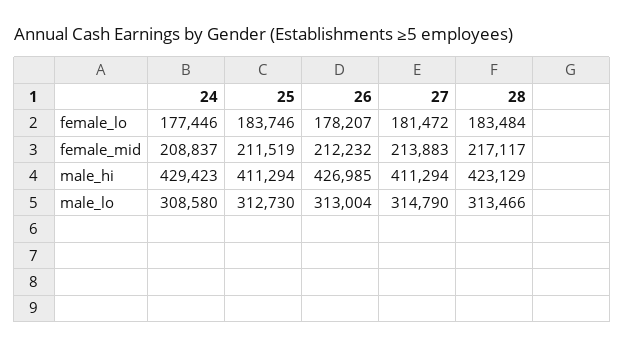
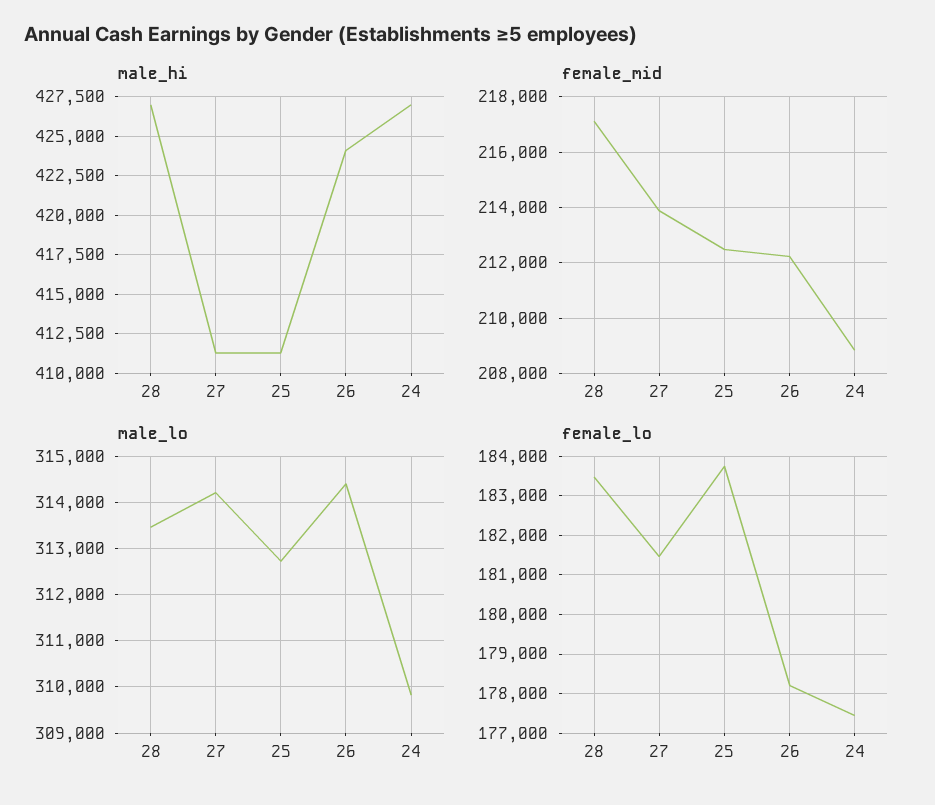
  {
    "female_lo": {
      "24": 177446,
      "25": 183746,
      "26": 178207,
      "27": 181472,
      "28": 183484
    },
    "female_mid": {
      "24": 208837,
-     "25": 211519,
+     "25": 212500,
      "26": 212232,
      "27": 213883,
      "28": 217117
    },
    "male_hi": {
-     "24": 429423,
+     "24": 427000,
      "25": 411294,
-     "26": 426985,
+     "26": 424000,
      "27": 411294,
-     "28": 423129
+     "28": 427000
    },
    "male_lo": {
-     "24": 308580,
+     "24": 309800,
      "25": 312730,
-     "26": 313004,
+     "26": 314400,
-     "27": 314790,
+     "27": 314200,
      "28": 313466
    }
  }

